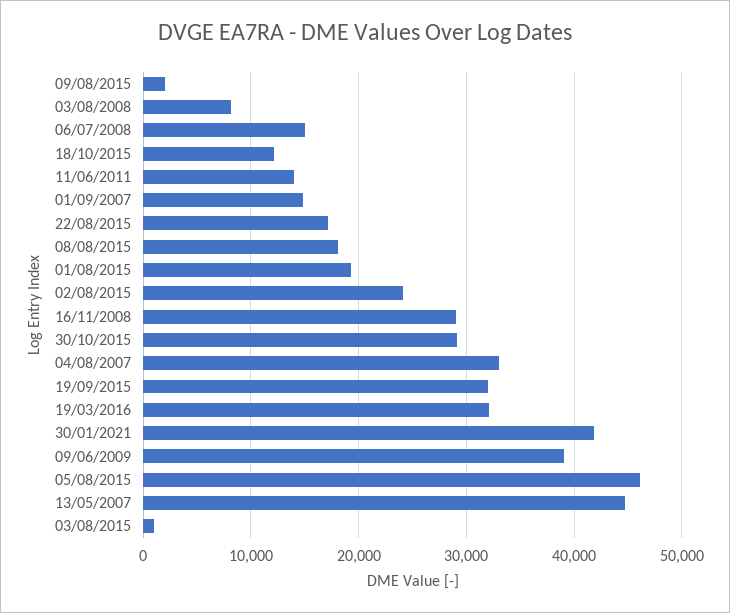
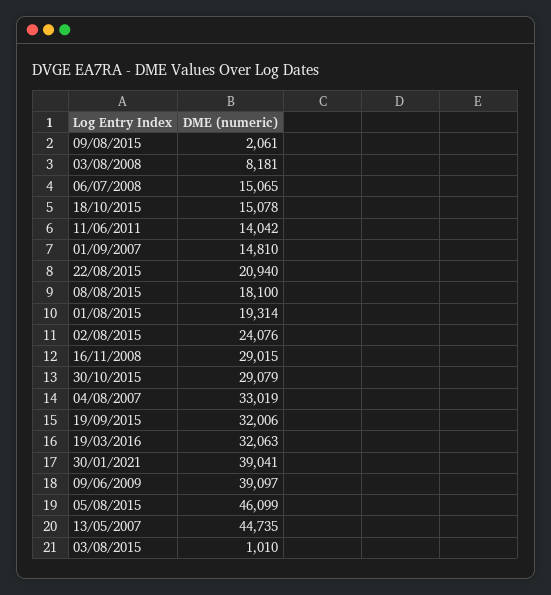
  {
    "09/08/2015": 2061,
    "03/08/2008": 8181,
    "06/07/2008": 15065,
-   "18/10/2015": 12000,
+   "18/10/2015": 15078,
    "11/06/2011": 14042,
    "01/09/2007": 14810,
-   "22/08/2015": 17000,
+   "22/08/2015": 20940,
    "08/08/2015": 18100,
    "01/08/2015": 19314,
    "02/08/2015": 24076,
    "16/11/2008": 29015,
    "30/10/2015": 29079,
    "04/08/2007": 33019,
    "19/09/2015": 32006,
    "19/03/2016": 32063,
-   "30/01/2021": 42000,
+   "30/01/2021": 39041,
    "09/06/2009": 39097,
    "05/08/2015": 46099,
    "13/05/2007": 44735,
    "03/08/2015": 1010
  }

